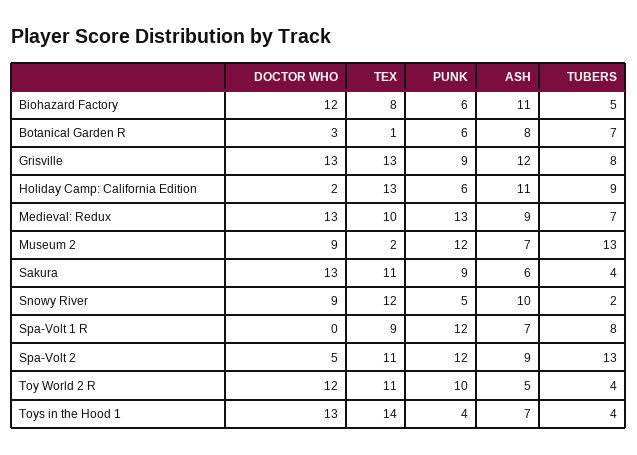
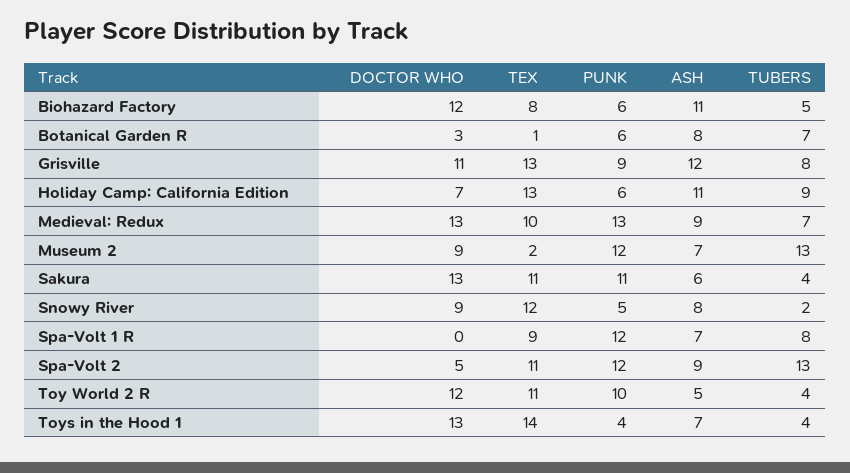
  {
    "DOCTOR WHO": {
      "Biohazard Factory": 12,
      "Botanical Garden R": 3,
-     "Grisville": 13,
+     "Grisville": 11,
-     "Holiday Camp: California Edition": 2,
+     "Holiday Camp: California Edition": 7,
      "Medieval: Redux": 13,
      "Museum 2": 9,
      "Sakura": 13,
      "Snowy River": 9,
      "Spa-Volt 1 R": 0,
      "Spa-Volt 2": 5,
      "Toy World 2 R": 12,
      "Toys in the Hood 1": 13
    },
    "TEX": {
      "Biohazard Factory": 8,
      "Botanical Garden R": 1,
      "Grisville": 13,
      "Holiday Camp: California Edition": 13,
      "Medieval: Redux": 10,
      "Museum 2": 2,
      "Sakura": 11,
      "Snowy River": 12,
      "Spa-Volt 1 R": 9,
      "Spa-Volt 2": 11,
      "Toy World 2 R": 11,
      "Toys in the Hood 1": 14
    },
    "PUNK": {
      "Biohazard Factory": 6,
      "Botanical Garden R": 6,
      "Grisville": 9,
      "Holiday Camp: California Edition": 6,
      "Medieval: Redux": 13,
      "Museum 2": 12,
-     "Sakura": 9,
+     "Sakura": 11,
      "Snowy River": 5,
      "Spa-Volt 1 R": 12,
      "Spa-Volt 2": 12,
      "Toy World 2 R": 10,
      "Toys in the Hood 1": 4
    },
    "ASH": {
      "Biohazard Factory": 11,
      "Botanical Garden R": 8,
      "Grisville": 12,
      "Holiday Camp: California Edition": 11,
      "Medieval: Redux": 9,
      "Museum 2": 7,
      "Sakura": 6,
-     "Snowy River": 10,
+     "Snowy River": 8,
      "Spa-Volt 1 R": 7,
      "Spa-Volt 2": 9,
      "Toy World 2 R": 5,
      "Toys in the Hood 1": 7
    },
    "TUBERS": {
      "Biohazard Factory": 5,
      "Botanical Garden R": 7,
      "Grisville": 8,
      "Holiday Camp: California Edition": 9,
      "Medieval: Redux": 7,
      "Museum 2": 13,
      "Sakura": 4,
      "Snowy River": 2,
      "Spa-Volt 1 R": 8,
      "Spa-Volt 2": 13,
      "Toy World 2 R": 4,
      "Toys in the Hood 1": 4
    }
  }

